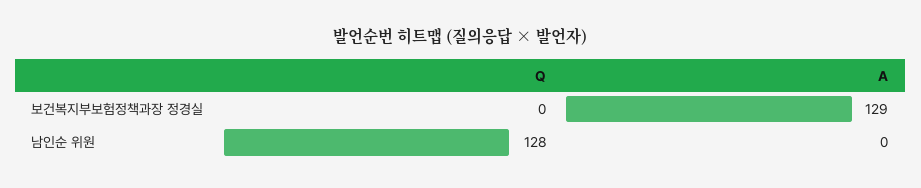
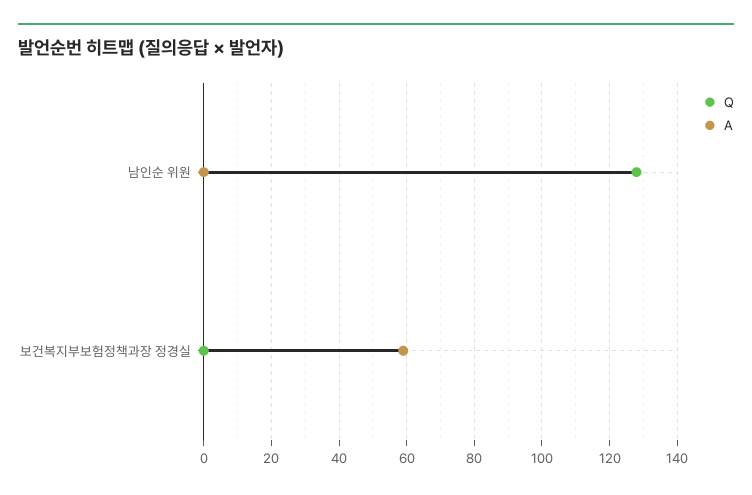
  {
    "Q": {
      "보건복지부보험정책과장 정경실": 0,
      "남인순 위원": 128
    },
    "A": {
-     "보건복지부보험정책과장 정경실": 129,
+     "보건복지부보험정책과장 정경실": 60,
      "남인순 위원": 0
    }
  }

